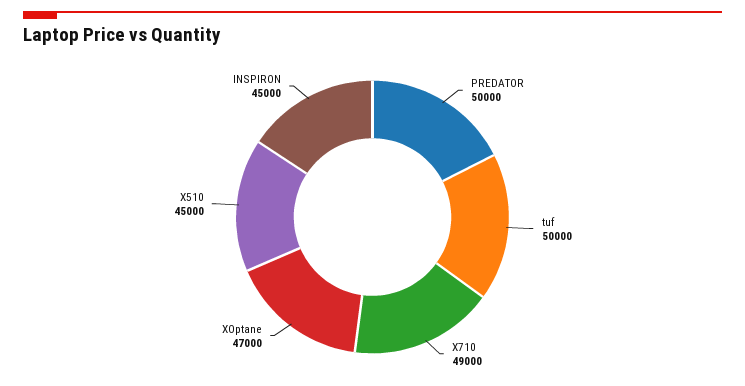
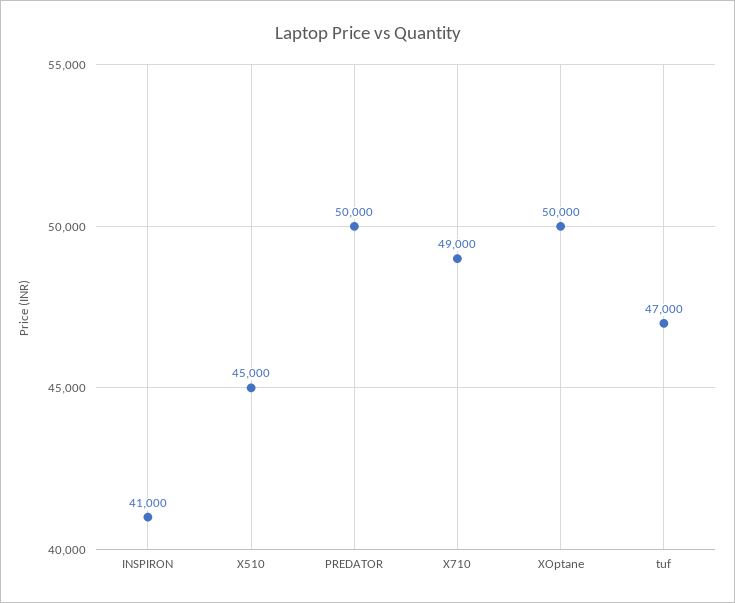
  {
    "PREDATOR": 50000,
-   "tuf": 50000,
+   "tuf": 47000,
    "X710": 49000,
-   "XOptane": 47000,
+   "XOptane": 50000,
    "X510": 45000,
-   "INSPIRON": 45000
+   "INSPIRON": 41000
  }

